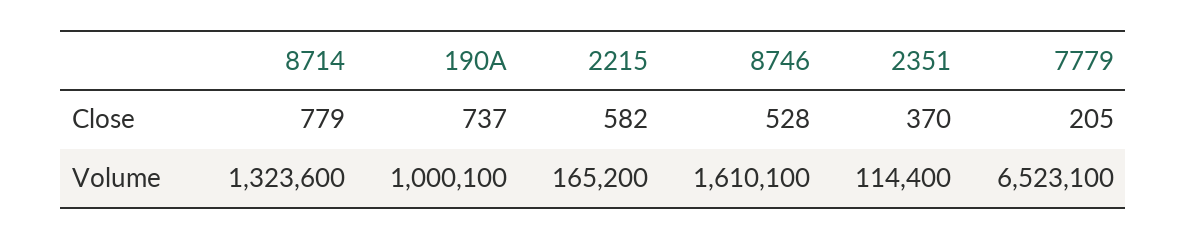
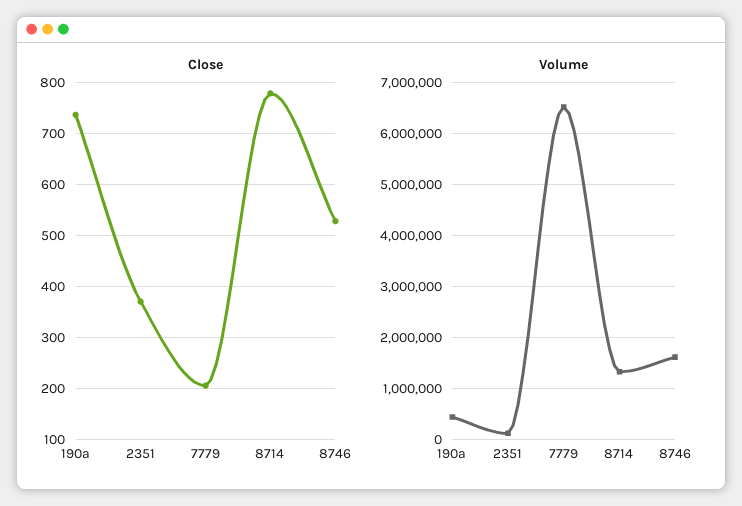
  {
    "Close": {
      "8714": 779,
      "190A": 737,
-     "2215": 582,
      "8746": 528,
      "2351": 370,
      "7779": 205
    },
    "Volume": {
      "8714": 1323600,
-     "190A": 1000100,
+     "190A": 400000,
-     "2215": 165200,
      "8746": 1610100,
      "2351": 114400,
      "7779": 6523100
    }
  }

